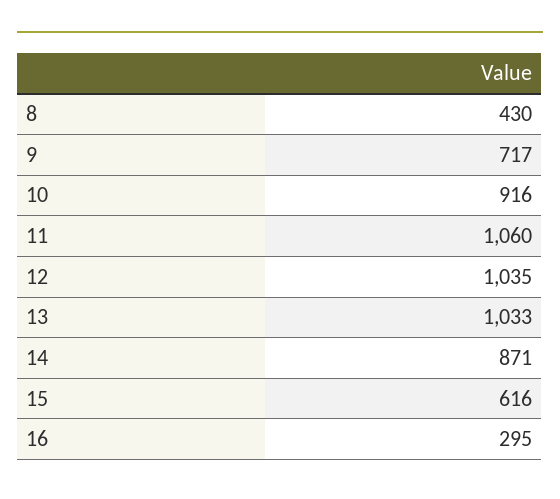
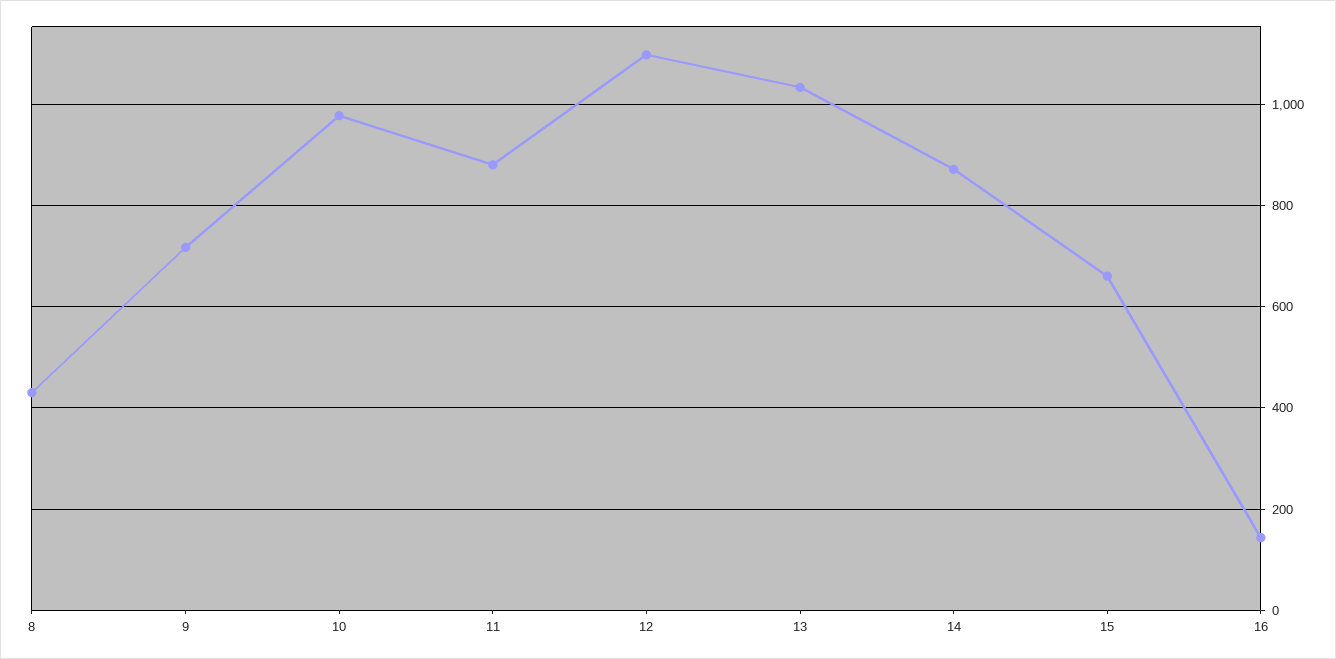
  {
    "8": 430,
    "9": 717,
-   "10": 916,
+   "10": 980,
-   "11": 1060,
+   "11": 880,
-   "12": 1035,
+   "12": 1100,
    "13": 1033,
    "14": 871,
-   "15": 616,
+   "15": 660,
-   "16": 295
+   "16": 140
  }

